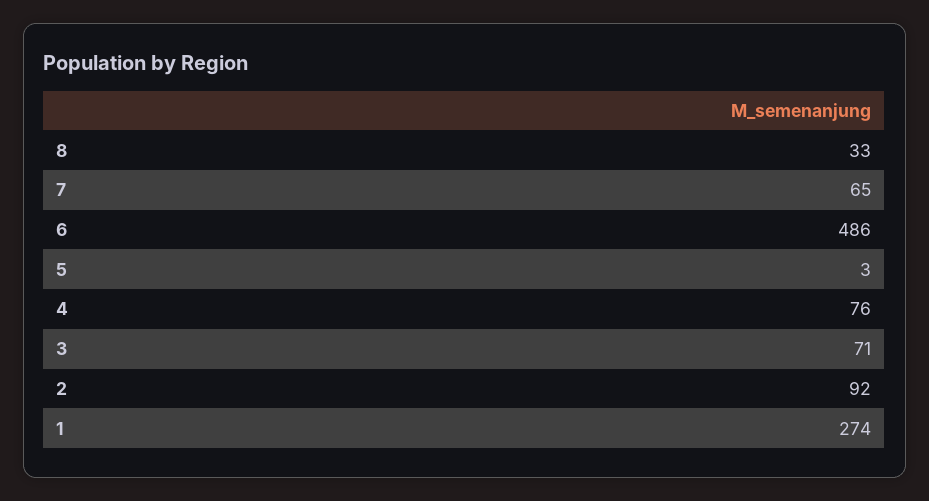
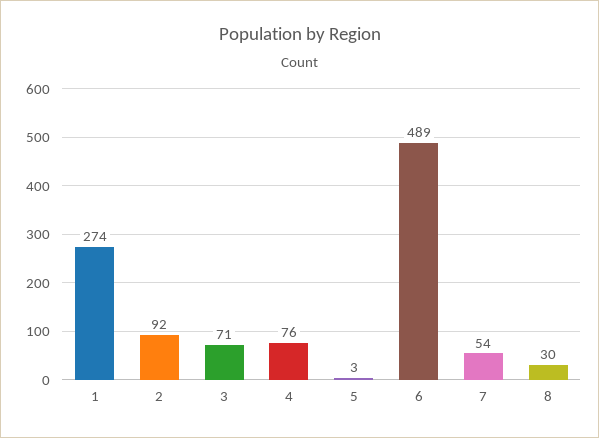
  {
-   "8": 33,
+   "8": 30,
-   "7": 65,
+   "7": 54,
-   "6": 486,
+   "6": 489,
    "5": 3,
    "4": 76,
    "3": 71,
    "2": 92,
    "1": 274
  }

